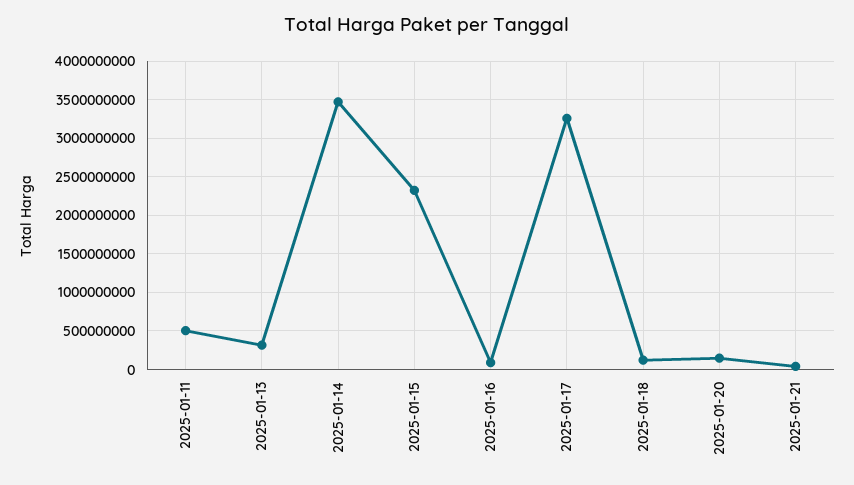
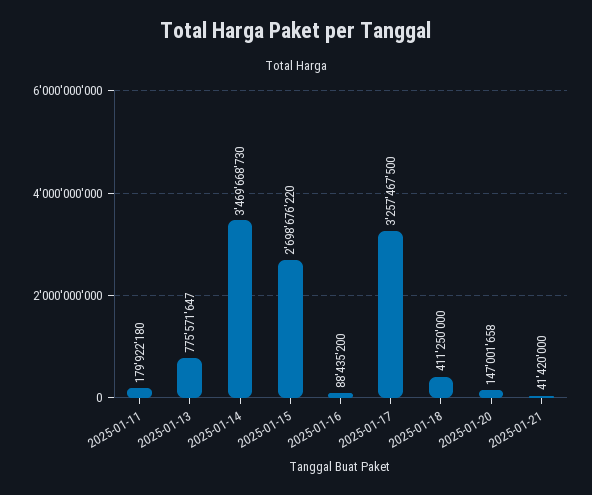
  {
-   "2025-01-11": 500000000,
+   "2025-01-11": 179922180,
-   "2025-01-13": 300000000,
+   "2025-01-13": 775571647,
    "2025-01-14": 3469668730,
-   "2025-01-15": 2300000000,
+   "2025-01-15": 2698676220,
    "2025-01-16": 88435200,
    "2025-01-17": 3257467500,
-   "2025-01-18": 100000000,
+   "2025-01-18": 411250000,
    "2025-01-20": 147001658,
    "2025-01-21": 41420000
  }

